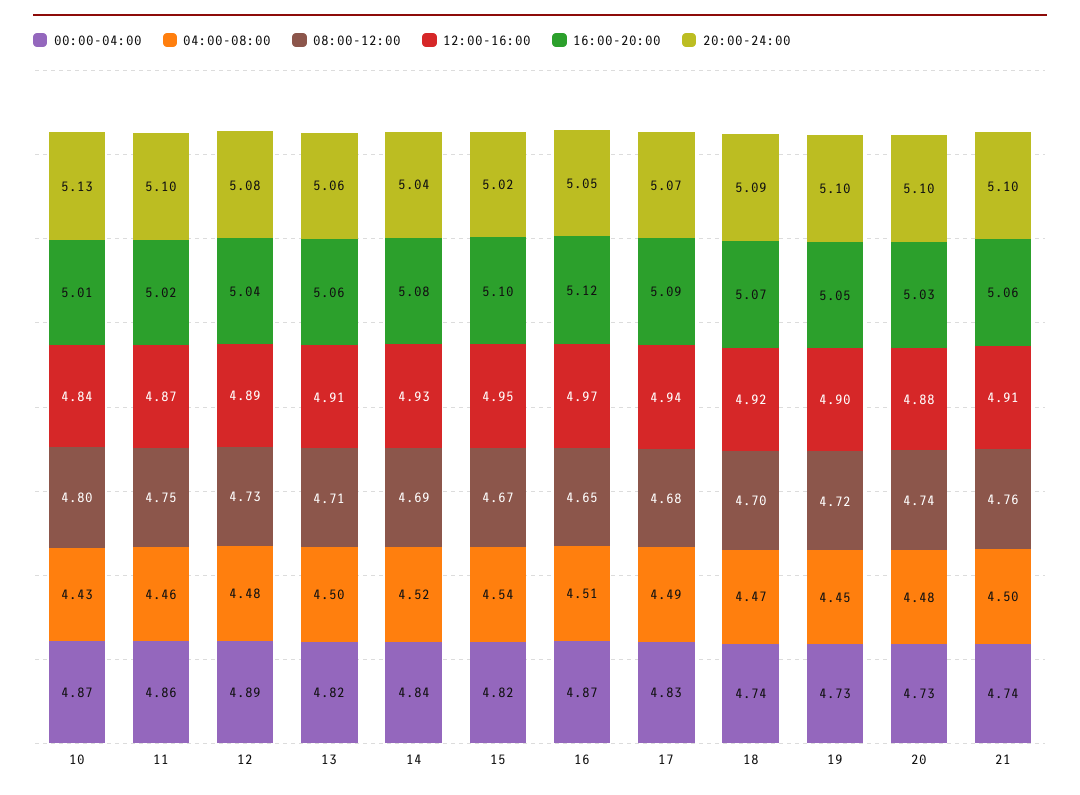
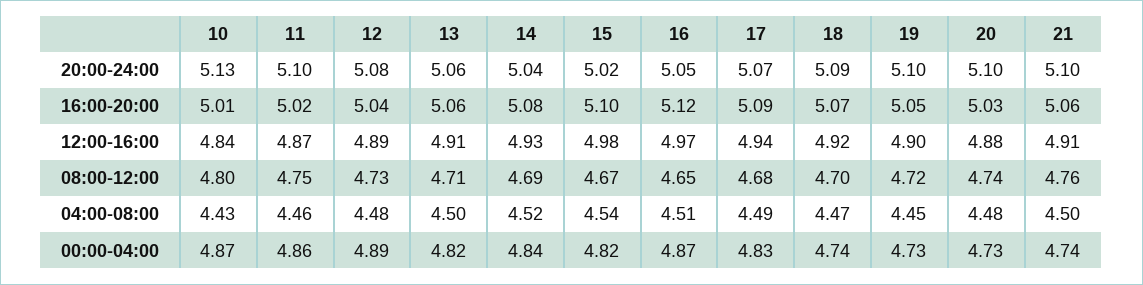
  {
    "00:00-04:00": {
      "10": 4.87,
      "11": 4.86,
      "12": 4.89,
      "13": 4.82,
      "14": 4.84,
      "15": 4.82,
      "16": 4.87,
      "17": 4.83,
      "18": 4.74,
      "19": 4.73,
      "20": 4.73,
      "21": 4.74
    },
    "04:00-08:00": {
      "10": 4.43,
      "11": 4.46,
      "12": 4.48,
      "13": 4.5,
      "14": 4.52,
      "15": 4.54,
      "16": 4.51,
      "17": 4.49,
      "18": 4.47,
      "19": 4.45,
      "20": 4.48,
      "21": 4.5
    },
    "08:00-12:00": {
      "10": 4.8,
      "11": 4.75,
      "12": 4.73,
      "13": 4.71,
      "14": 4.69,
      "15": 4.67,
      "16": 4.65,
      "17": 4.68,
      "18": 4.7,
      "19": 4.72,
      "20": 4.74,
      "21": 4.76
    },
    "12:00-16:00": {
      "10": 4.84,
      "11": 4.87,
      "12": 4.89,
      "13": 4.91,
      "14": 4.93,
-     "15": 4.95,
+     "15": 4.98,
      "16": 4.97,
      "17": 4.94,
      "18": 4.92,
      "19": 4.9,
      "20": 4.88,
      "21": 4.91
    },
    "16:00-20:00": {
      "10": 5.01,
      "11": 5.02,
      "12": 5.04,
      "13": 5.06,
      "14": 5.08,
      "15": 5.1,
      "16": 5.12,
      "17": 5.09,
      "18": 5.07,
      "19": 5.05,
      "20": 5.03,
      "21": 5.06
    },
    "20:00-24:00": {
      "10": 5.13,
      "11": 5.1,
      "12": 5.08,
      "13": 5.06,
      "14": 5.04,
      "15": 5.02,
      "16": 5.05,
      "17": 5.07,
      "18": 5.09,
      "19": 5.1,
      "20": 5.1,
      "21": 5.1
    }
  }

